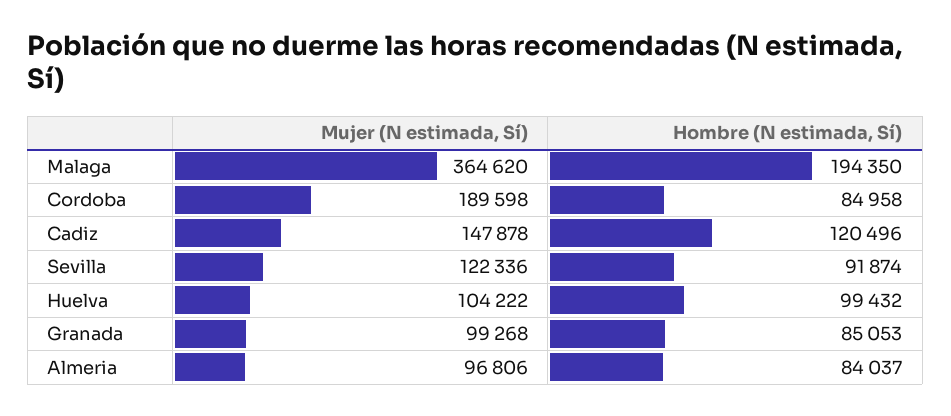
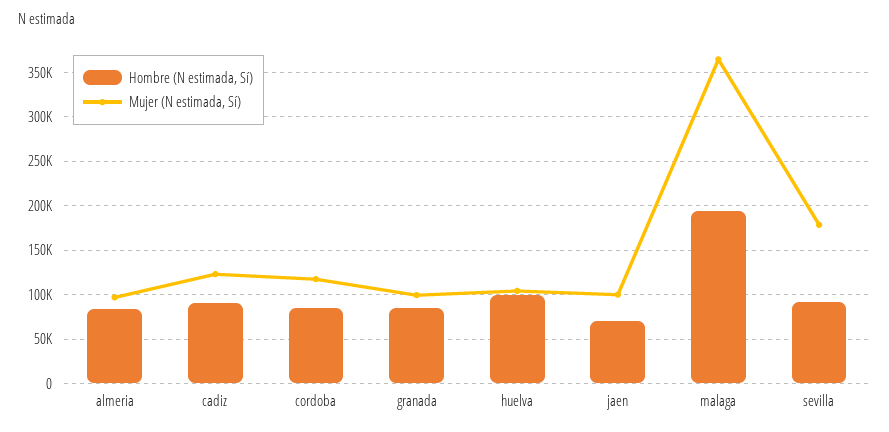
  {
    "Mujer (N estimada, Sí)": {
      "Malaga": 364620,
-     "Cordoba": 189598,
+     "Cordoba": 120000,
-     "Cadiz": 147878,
+     "Cadiz": 120000,
-     "Sevilla": 122336,
+     "Sevilla": 180000,
      "Huelva": 104222,
      "Granada": 99268,
-     "Almeria": 96806
+     "Almeria": 96806,
+     "jaen": 100000
    },
    "Hombre (N estimada, Sí)": {
      "Malaga": 194350,
      "Cordoba": 84958,
-     "Cadiz": 120496,
+     "Cadiz": 90000,
      "Sevilla": 91874,
      "Huelva": 99432,
      "Granada": 85053,
-     "Almeria": 84037
+     "Almeria": 84037,
+     "jaen": 70000
    }
  }

